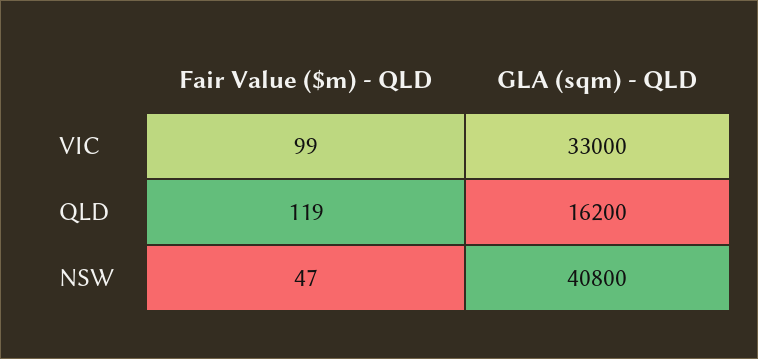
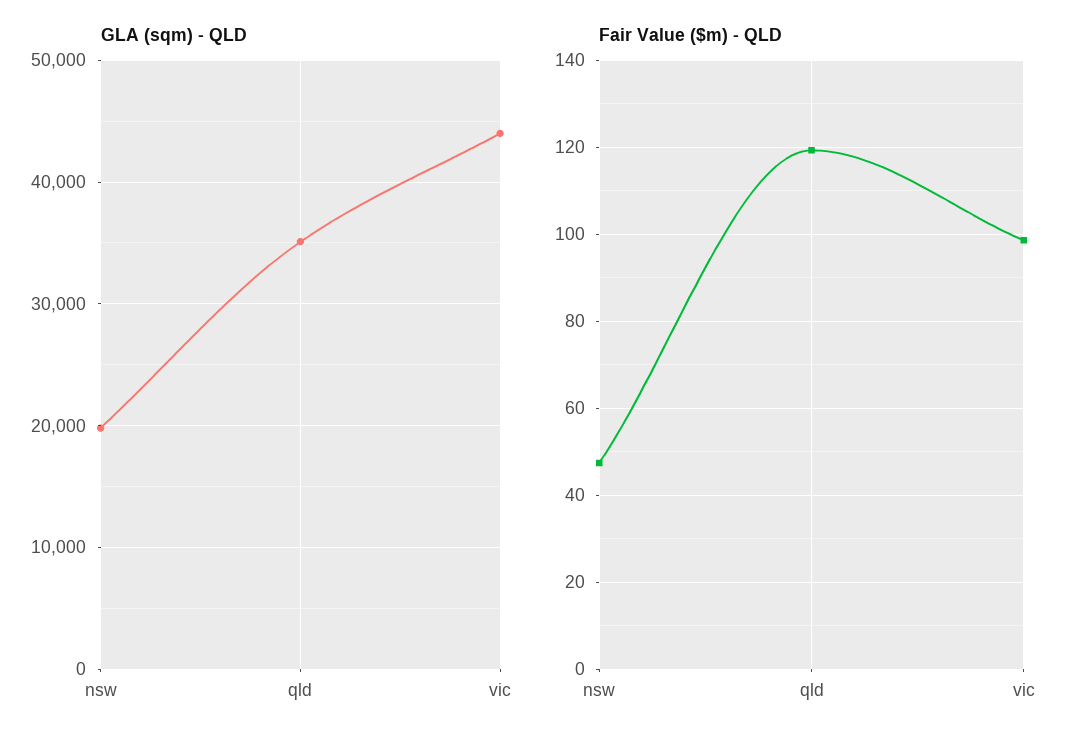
  {
    "Fair Value ($m) - QLD": {
      "VIC": 99,
      "QLD": 119,
      "NSW": 47
    },
    "GLA (sqm) - QLD": {
-     "VIC": 33000,
+     "VIC": 44000,
-     "QLD": 16200,
+     "QLD": 35000,
-     "NSW": 40800
+     "NSW": 20000
    }
  }

